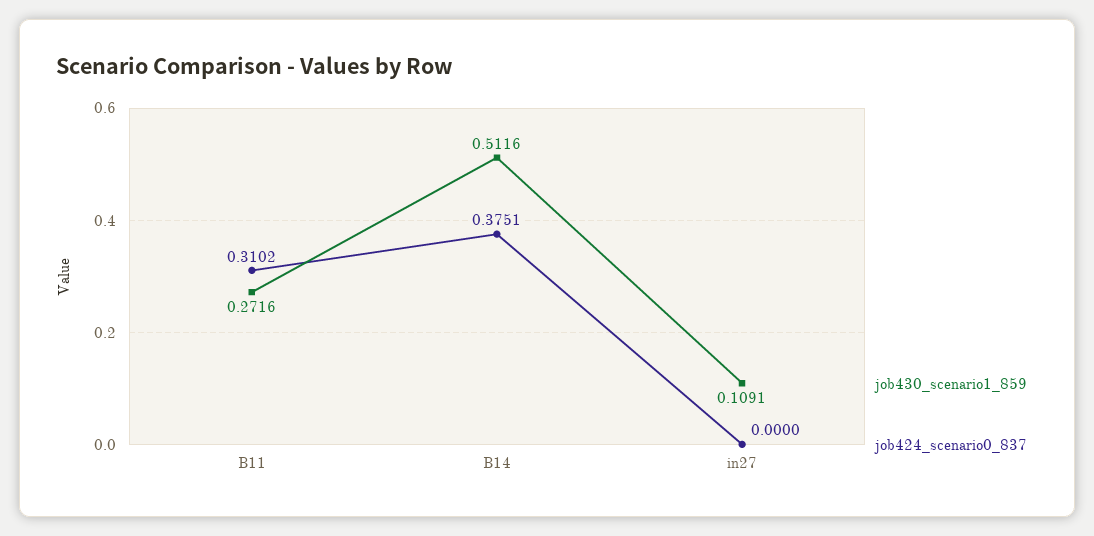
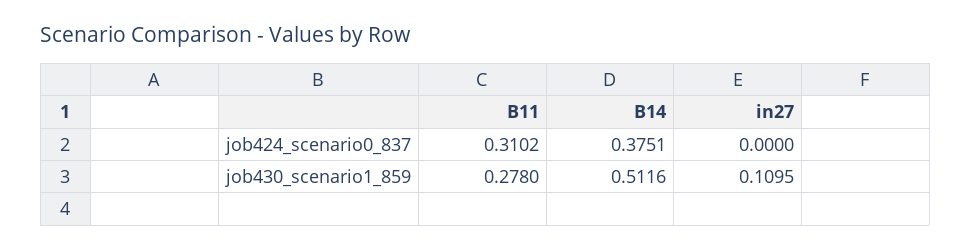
  {
    "job430_scenario1_859": {
-     "B11": 0.2716,
+     "B11": 0.278,
      "B14": 0.5116,
-     "in27": 0.1091
+     "in27": 0.1095
    },
    "job424_scenario0_837": {
      "B11": 0.3102,
      "B14": 0.3751,
      "in27": 0
    }
  }

